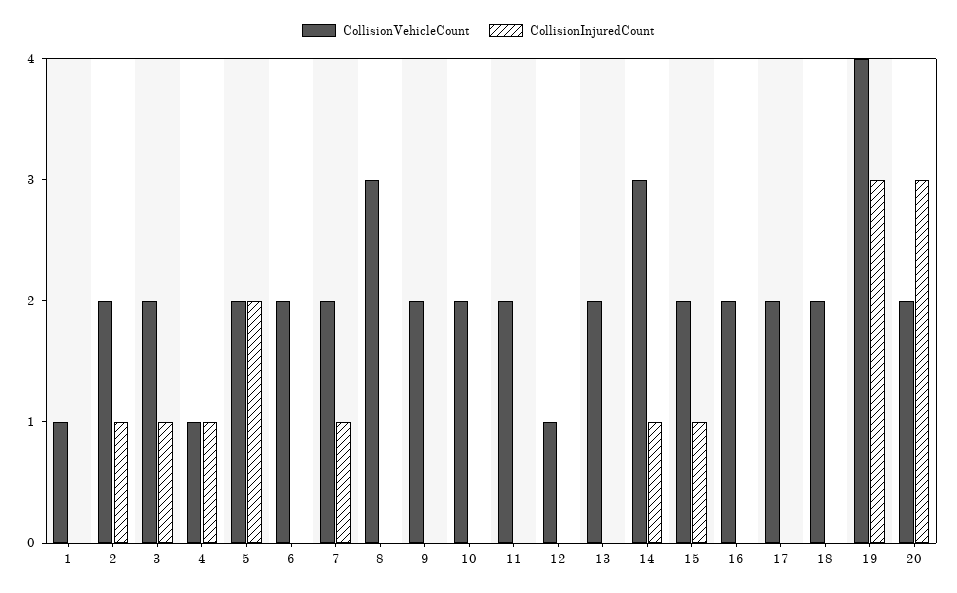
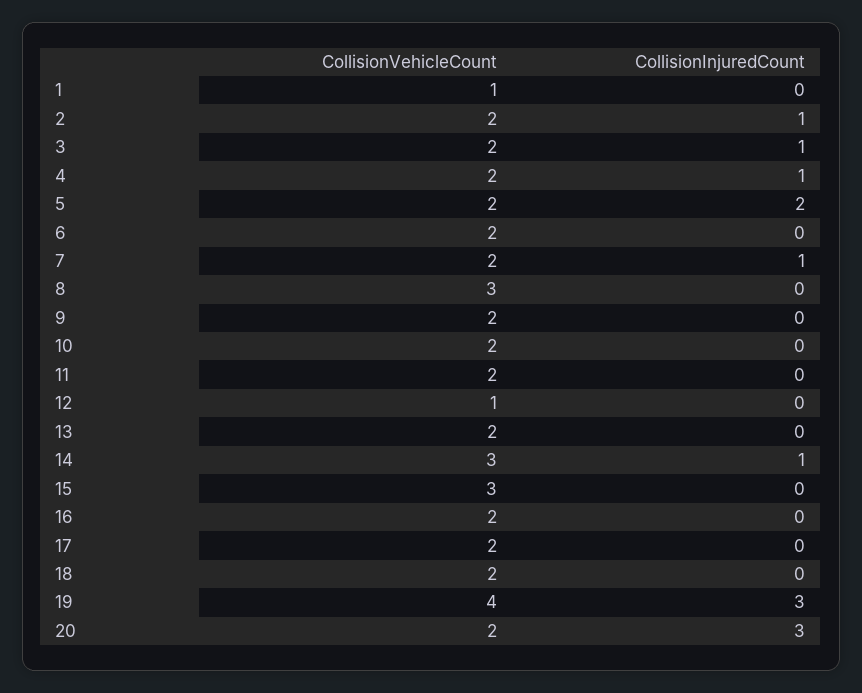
  {
    "CollisionVehicleCount": {
      "1": 1,
      "2": 2,
      "3": 2,
-     "4": 1,
+     "4": 2,
      "5": 2,
      "6": 2,
      "7": 2,
      "8": 3,
      "9": 2,
      "10": 2,
      "11": 2,
      "12": 1,
      "13": 2,
      "14": 3,
-     "15": 2,
+     "15": 3,
      "16": 2,
      "17": 2,
      "18": 2,
      "19": 4,
      "20": 2
    },
    "CollisionInjuredCount": {
      "1": 0,
      "2": 1,
      "3": 1,
      "4": 1,
      "5": 2,
      "6": 0,
      "7": 1,
      "8": 0,
      "9": 0,
      "10": 0,
      "11": 0,
      "12": 0,
      "13": 0,
      "14": 1,
-     "15": 1,
+     "15": 0,
      "16": 0,
      "17": 0,
      "18": 0,
      "19": 3,
      "20": 3
    }
  }

